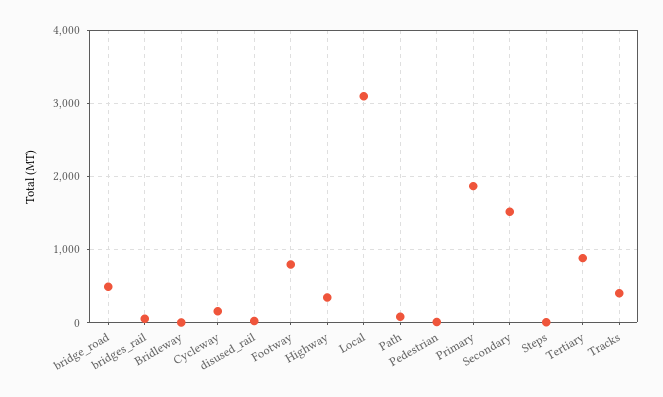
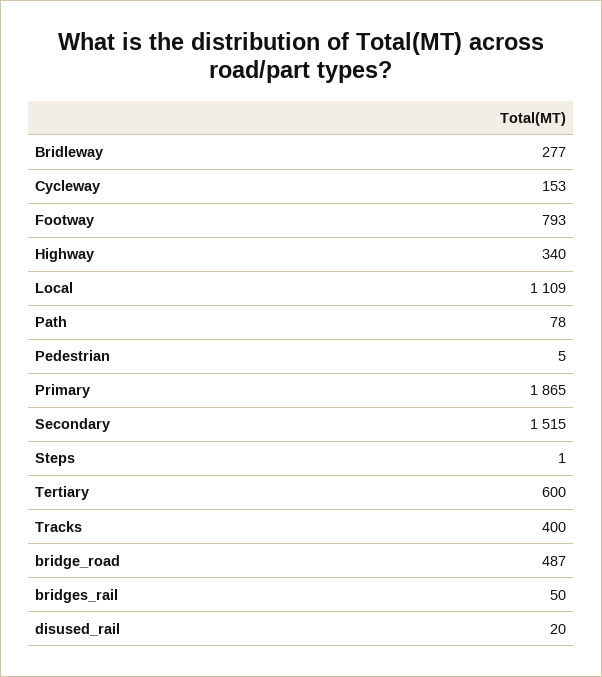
  {
    "bridge_road": 487,
    "bridges_rail": 50,
-   "Bridleway": 0,
+   "Bridleway": 277,
    "Cycleway": 153,
    "disused_rail": 20,
    "Footway": 793,
    "Highway": 340,
-   "Local": 3100,
+   "Local": 1109,
    "Path": 78,
    "Pedestrian": 5,
    "Primary": 1865,
    "Secondary": 1515,
    "Steps": 1,
-   "Tertiary": 900,
+   "Tertiary": 600,
    "Tracks": 400
  }

